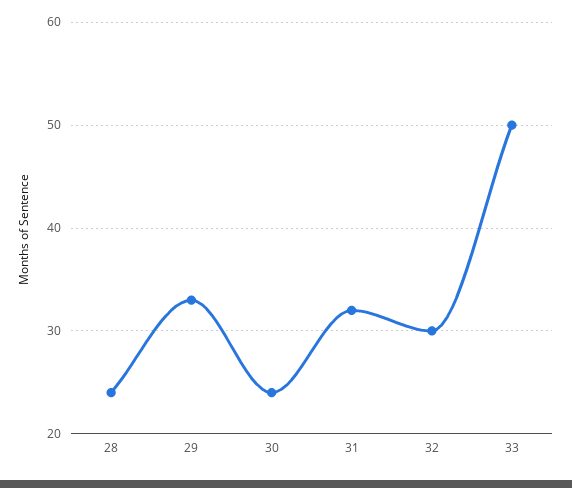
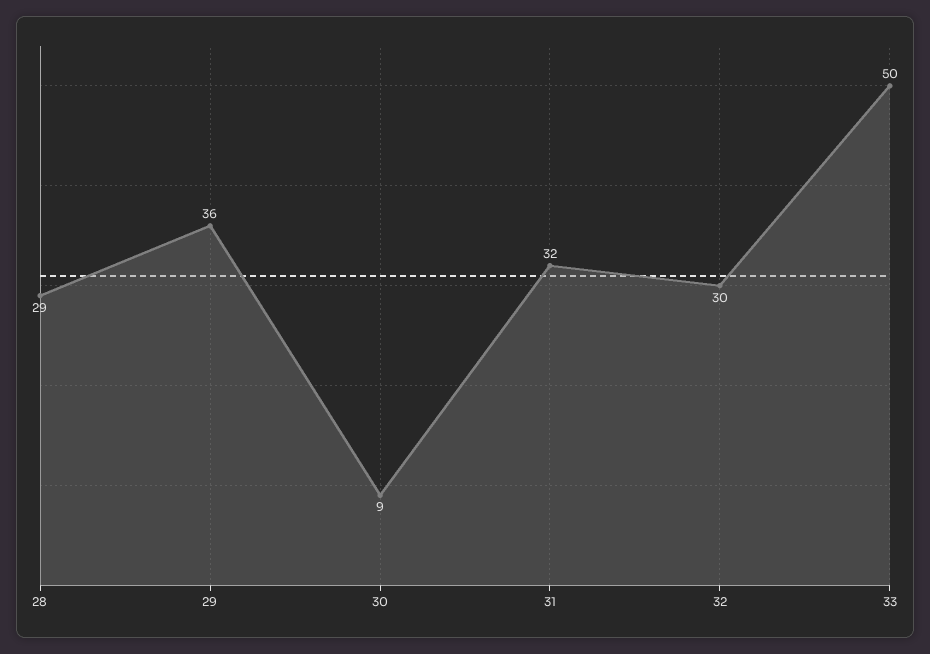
  {
-   "28": 24,
+   "28": 29,
-   "29": 33,
+   "29": 36,
-   "30": 24,
+   "30": 9,
    "31": 32,
    "32": 30,
    "33": 50
  }

